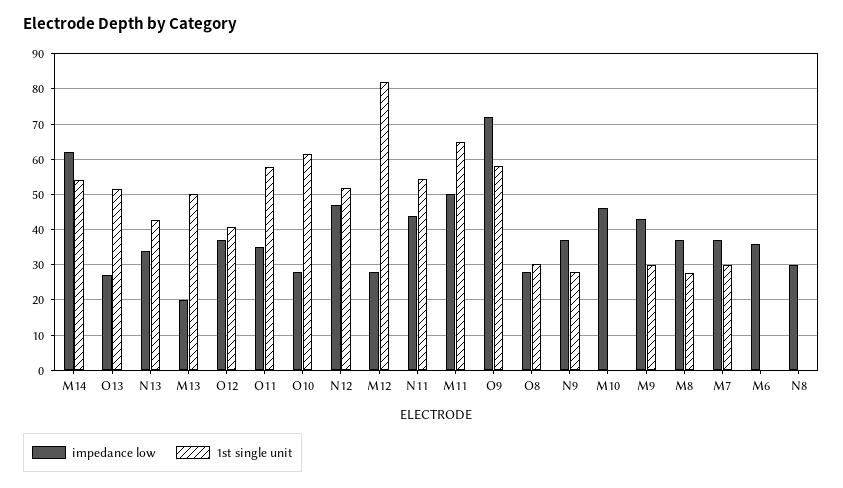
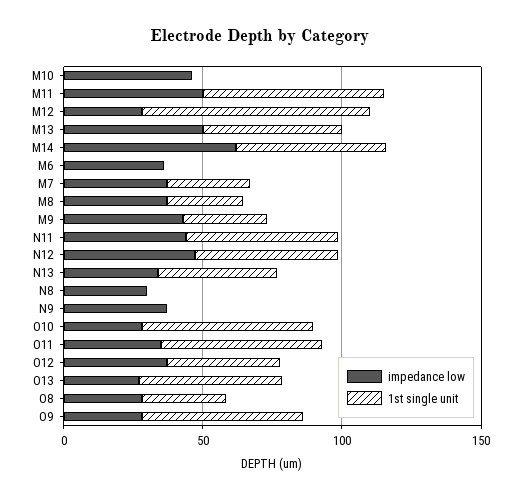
  {
    "impedance low": {
      "M14": 62,
      "O13": 28,
      "N13": 34,
-     "M13": 20,
+     "M13": 50,
      "O12": 38,
      "O11": 36,
      "O10": 28,
      "N12": 48,
      "M12": 28,
      "N11": 44,
      "M11": 50,
-     "O9": 72,
+     "O9": 30,
      "O8": 28,
      "N9": 38,
      "M10": 46,
      "M9": 44,
      "M8": 38,
      "M7": 38,
      "M6": 36,
      "N8": 30
    },
    "1st single unit": {
      "M14": 54,
      "O13": 52,
      "N13": 42,
      "M13": 50,
      "O12": 40,
      "O11": 58,
      "O10": 62,
      "N12": 52,
      "M12": 82,
      "N11": 54,
      "M11": 66,
      "O9": 58,
      "O8": 30,
-     "N9": 28,
+     "N9": 0,
      "M10": 0,
      "M9": 30,
      "M8": 28,
      "M7": 30,
      "M6": 0,
      "N8": 0
    }
  }

